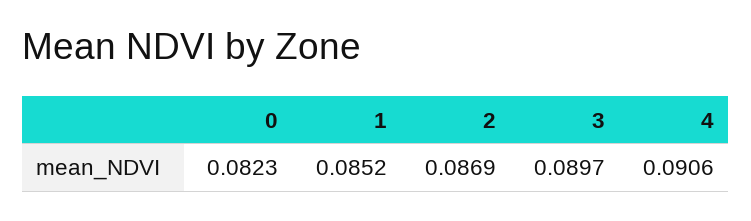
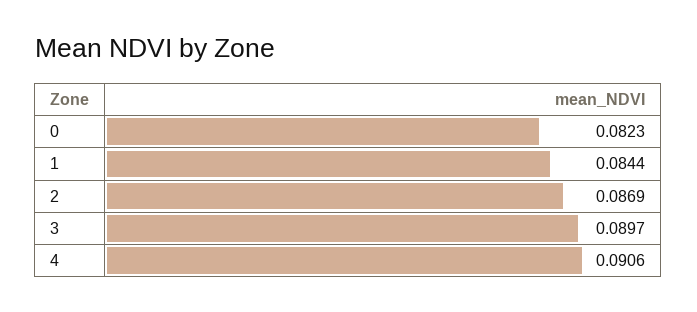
  {
    "0": 0.0823,
-   "1": 0.0852,
+   "1": 0.0844,
    "2": 0.0869,
    "3": 0.0897,
    "4": 0.0906
  }

